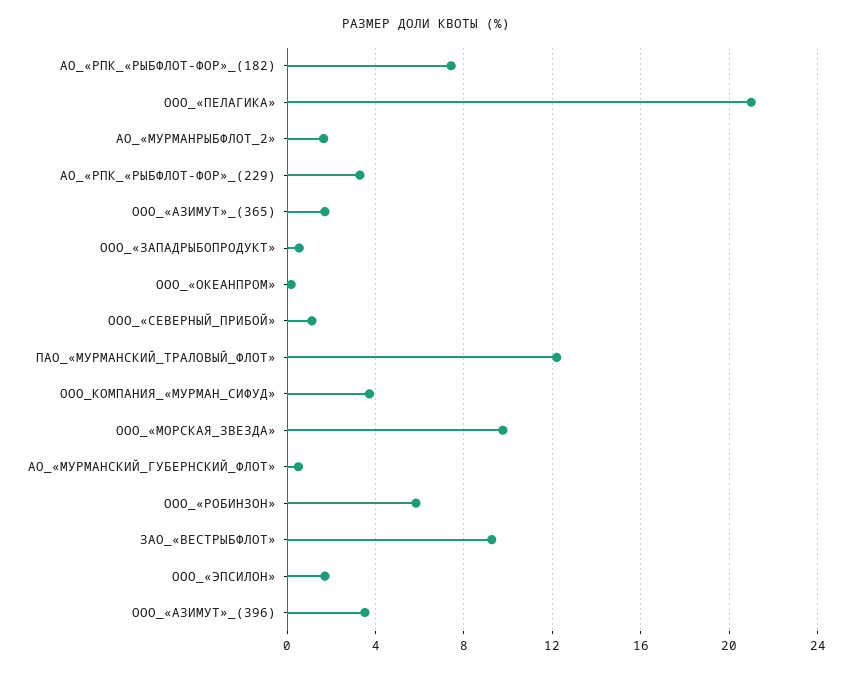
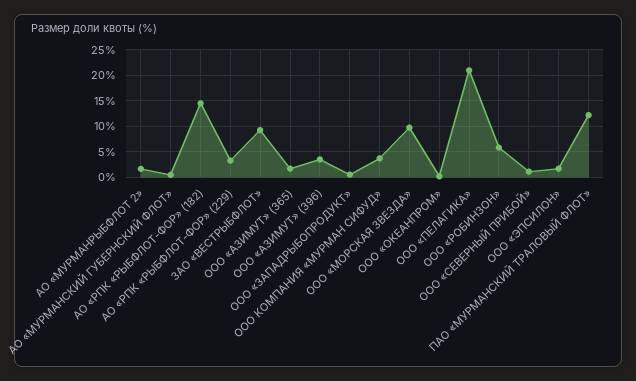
  {
-   "АО_«РПК_«РЫБФЛОТ-ФОР»_(182)": 7.5,
+   "АО_«РПК_«РЫБФЛОТ-ФОР»_(182)": 15,
    "ООО_«ПЕЛАГИКА»": 21,
    "АО_«МУРМАНРЫБФЛОТ_2»": 1.5,
    "АО_«РПК_«РЫБФЛОТ-ФОР»_(229)": 3.5,
    "ООО_«АЗИМУТ»_(365)": 1.5,
    "ООО_«ЗАПАДРЫБОПРОДУКТ»": 0.5,
    "ООО_«ОКЕАНПРОМ»": 0,
    "ООО_«СЕВЕРНЫЙ_ПРИБОЙ»": 1,
    "ПАО_«МУРМАНСКИЙ_ТРАЛОВЫЙ_ФЛОТ»": 12,
    "ООО_КОМПАНИЯ_«МУРМАН_СИФУД»": 3.5,
    "ООО_«МОРСКАЯ_ЗВЕЗДА»": 10,
    "АО_«МУРМАНСКИЙ_ГУБЕРНСКИЙ_ФЛОТ»": 0.5,
    "ООО_«РОБИНЗОН»": 6,
    "ЗАО_«ВЕСТРЫБФЛОТ»": 9.5,
    "ООО_«ЭПСИЛОН»": 1.5,
    "ООО_«АЗИМУТ»_(396)": 3.5
  }

